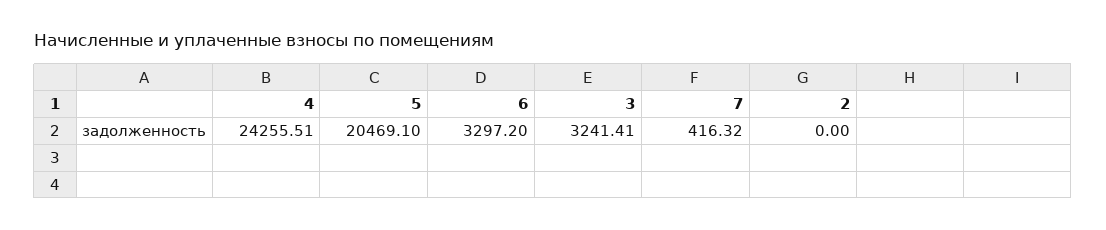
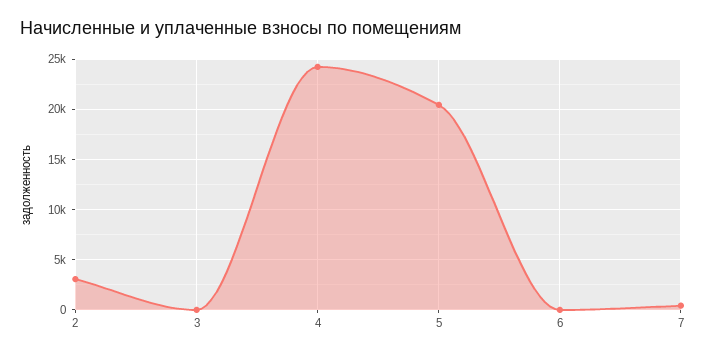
  {
    "4": 24255.51,
    "5": 20469.1,
-   "6": 3297.2,
+   "6": 0,
-   "3": 3241.41,
+   "3": 0,
    "7": 416.32,
-   "2": 0
+   "2": 3000
  }

